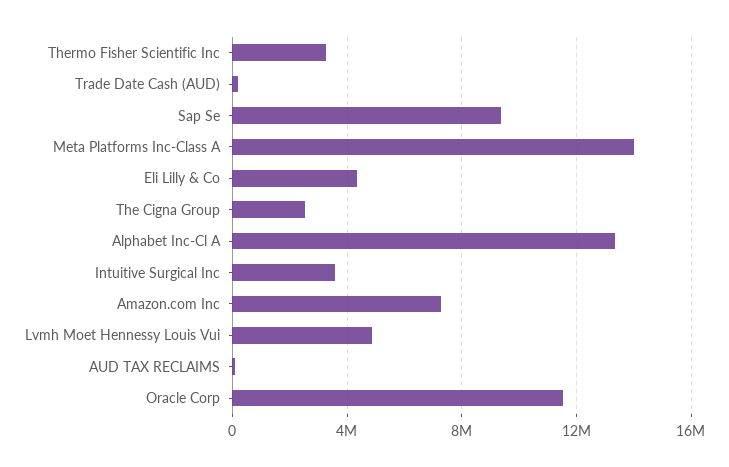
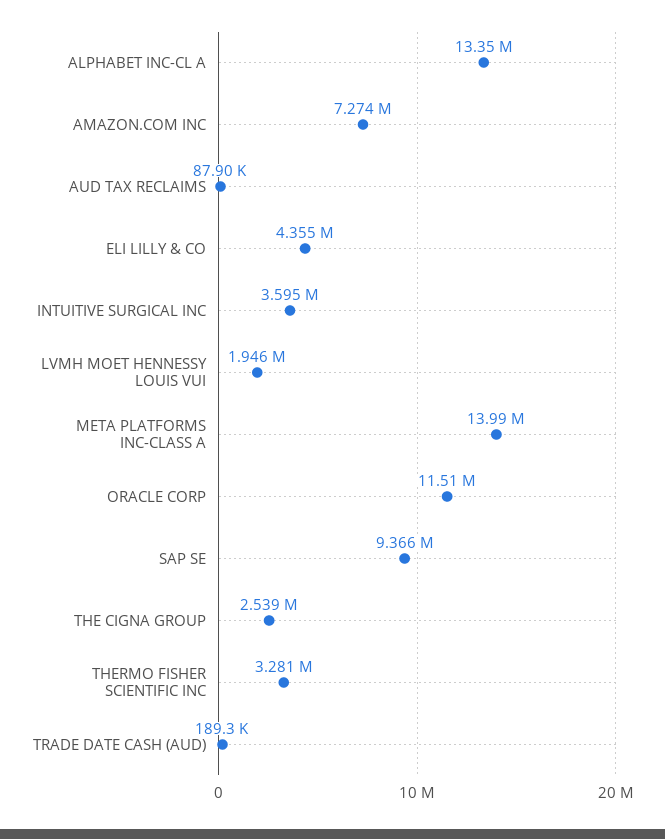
  {
    "Thermo Fisher Scientific Inc": 3281000,
    "Trade Date Cash (AUD)": 189300,
    "Sap Se": 9366000,
    "Meta Platforms Inc-Class A": 13990000,
    "Eli Lilly & Co": 4355000,
    "The Cigna Group": 2539000,
    "Alphabet Inc-Cl A": 13350000,
    "Intuitive Surgical Inc": 3595000,
    "Amazon.com Inc": 7274000,
-   "Lvmh Moet Hennessy Louis Vui": 5000000,
+   "Lvmh Moet Hennessy Louis Vui": 1946000,
    "AUD TAX RECLAIMS": 87900,
    "Oracle Corp": 11510000
  }

